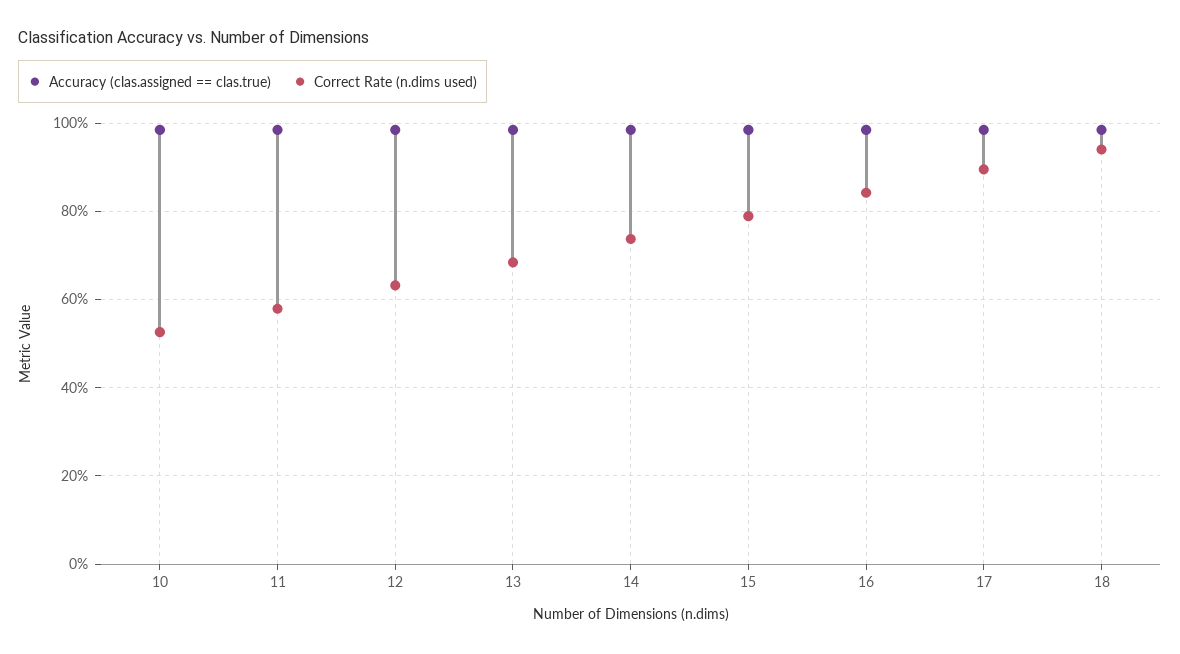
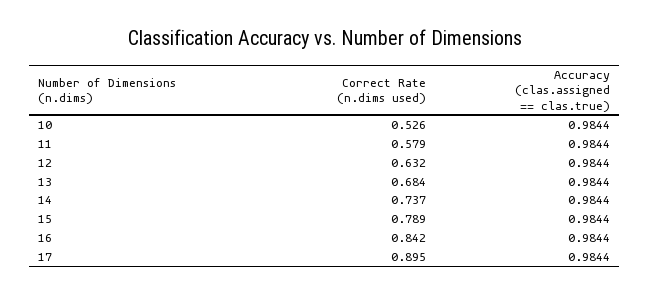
  {
    "Accuracy (clas.assigned == clas.true)": {
      "10": 0.9844,
      "11": 0.9844,
      "12": 0.9844,
      "13": 0.9844,
      "14": 0.9844,
      "15": 0.9844,
      "16": 0.9844,
-     "17": 0.9844,
+     "17": 0.9844
-     "18": 0.98
    },
    "Correct Rate (n.dims used)": {
      "10": 0.526,
      "11": 0.579,
      "12": 0.632,
      "13": 0.684,
      "14": 0.737,
      "15": 0.789,
      "16": 0.842,
-     "17": 0.895,
+     "17": 0.895
-     "18": 0.94
    }
  }

